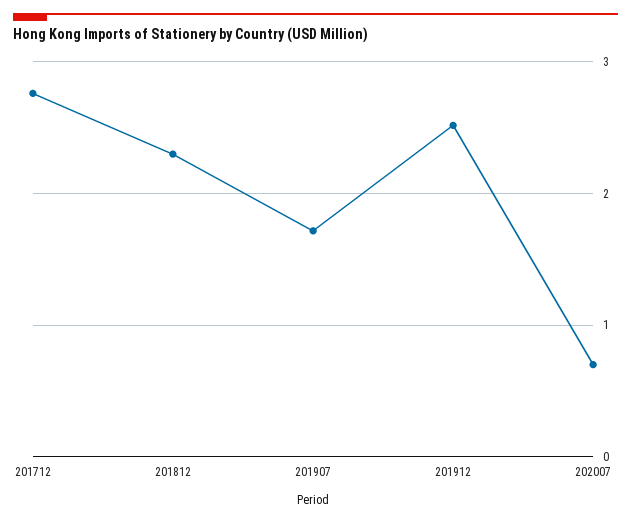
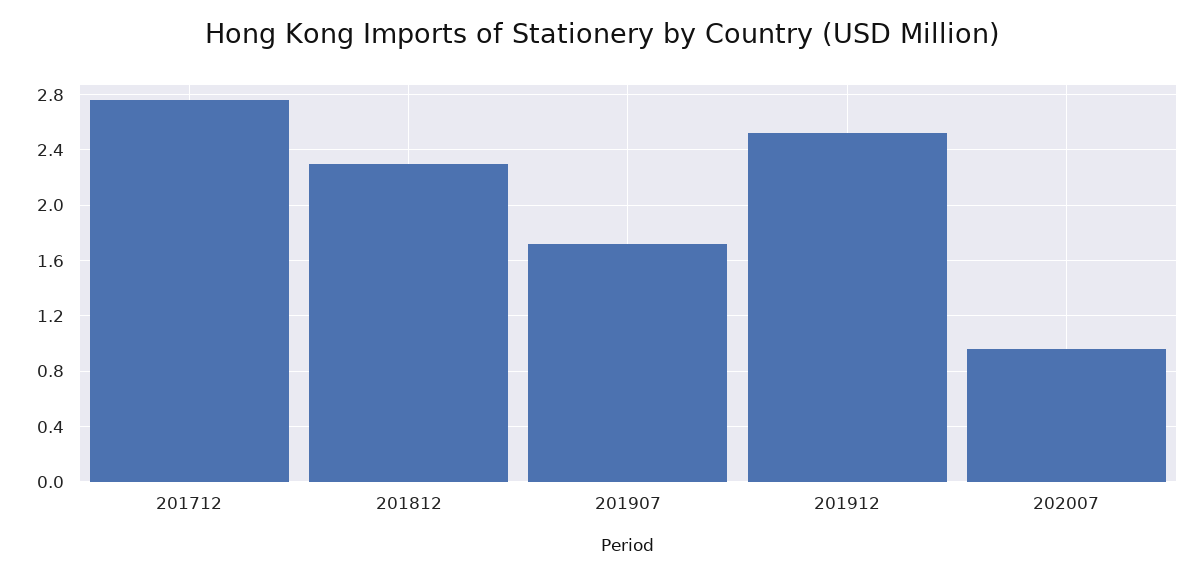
  {
    "201712": 2.75,
    "201812": 2.3,
    "201907": 1.7,
    "201912": 2.5,
-   "202007": 0.7
+   "202007": 0.95
  }

